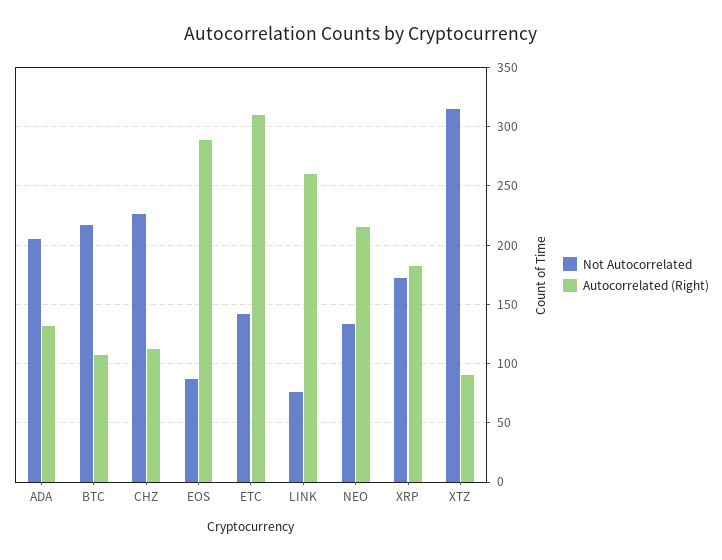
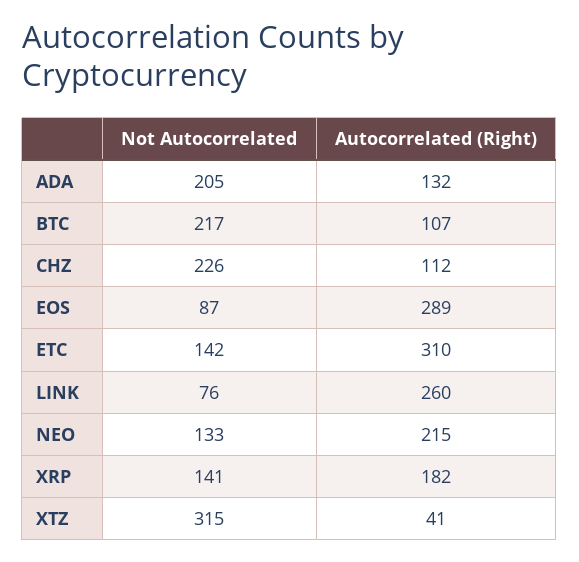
  {
    "Not Autocorrelated": {
      "ADA": 205,
      "BTC": 217,
      "CHZ": 226,
      "EOS": 87,
      "ETC": 142,
      "LINK": 76,
      "NEO": 133,
-     "XRP": 170,
+     "XRP": 141,
      "XTZ": 315
    },
    "Autocorrelated (Right)": {
      "ADA": 132,
      "BTC": 107,
      "CHZ": 112,
      "EOS": 289,
      "ETC": 310,
      "LINK": 260,
      "NEO": 215,
      "XRP": 182,
-     "XTZ": 90
+     "XTZ": 41
    }
  }

